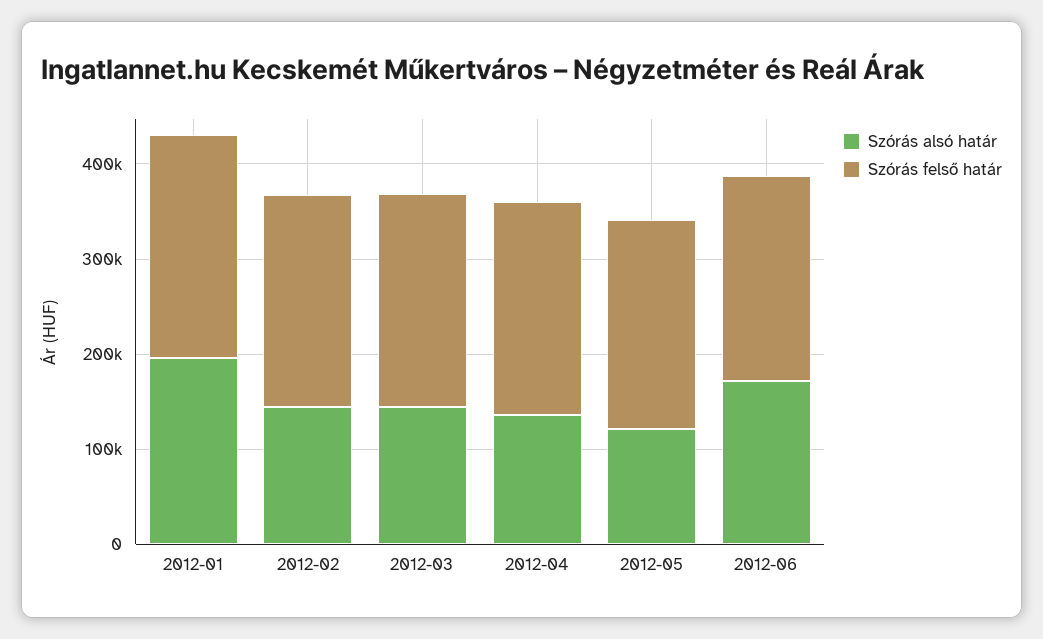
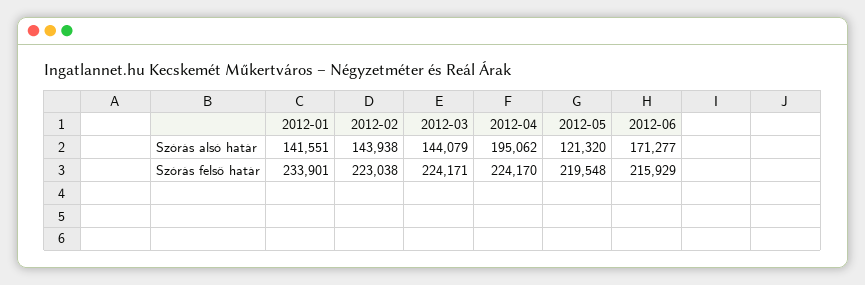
  {
    "Szórás alsó határ": {
-     "2012-01": 200000,
+     "2012-01": 141551,
      "2012-02": 143938,
      "2012-03": 144079,
-     "2012-04": 140000,
+     "2012-04": 195062,
      "2012-05": 121320,
      "2012-06": 171277
    },
    "Szórás felső határ": {
      "2012-01": 233901,
      "2012-02": 223038,
      "2012-03": 224171,
      "2012-04": 224170,
      "2012-05": 219548,
      "2012-06": 215929
    }
  }

